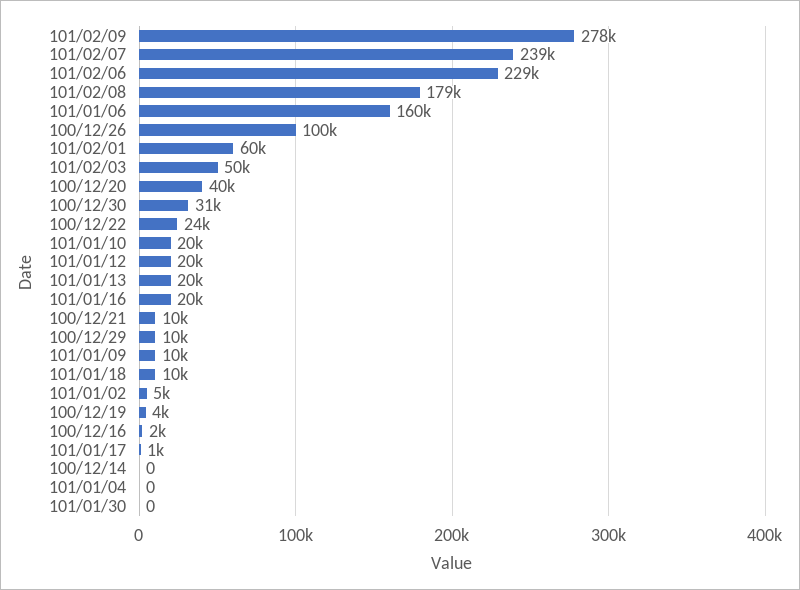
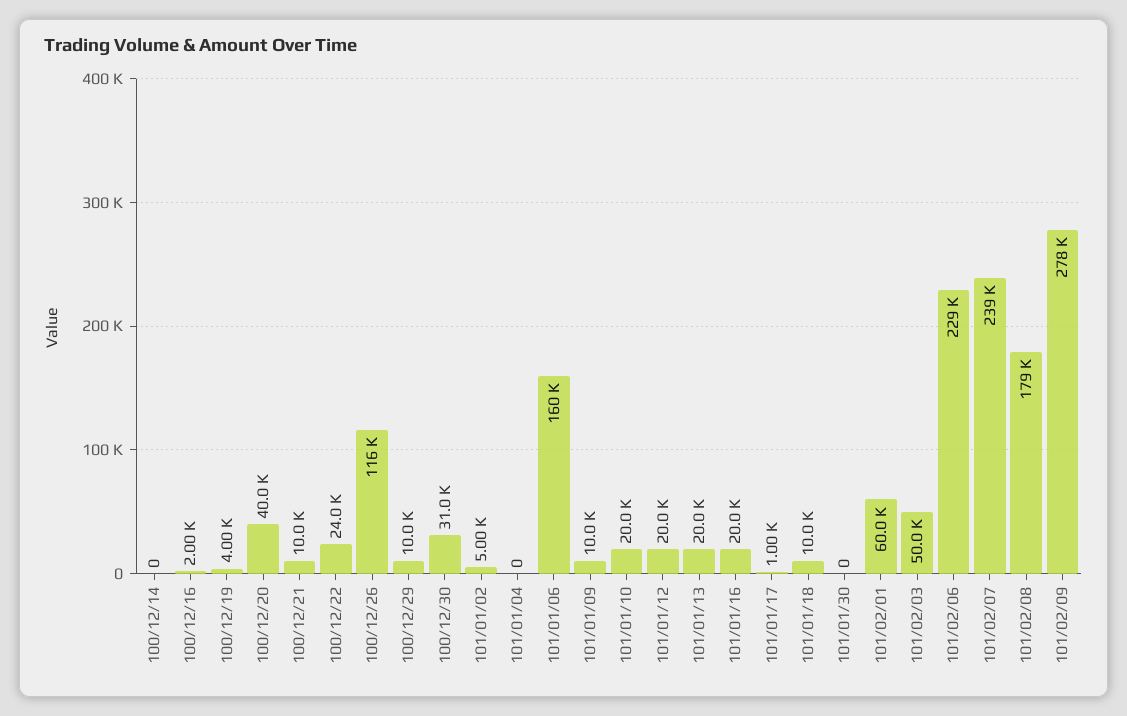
  {
    "101/02/09": 278000,
    "101/02/07": 239000,
    "101/02/06": 229000,
    "101/02/08": 179000,
    "101/01/06": 160000,
-   "100/12/26": 100000,
+   "100/12/26": 116000,
    "101/02/01": 60000,
    "101/02/03": 50000,
    "100/12/20": 40000,
    "100/12/30": 31000,
    "100/12/22": 24000,
    "101/01/10": 20000,
    "101/01/12": 20000,
    "101/01/13": 20000,
    "101/01/16": 20000,
    "100/12/21": 10000,
    "100/12/29": 10000,
    "101/01/09": 10000,
    "101/01/18": 10000,
    "101/01/02": 5000,
    "100/12/19": 4000,
    "100/12/16": 2000,
    "101/01/17": 1000,
    "100/12/14": 0,
    "101/01/04": 0,
    "101/01/30": 0
  }

